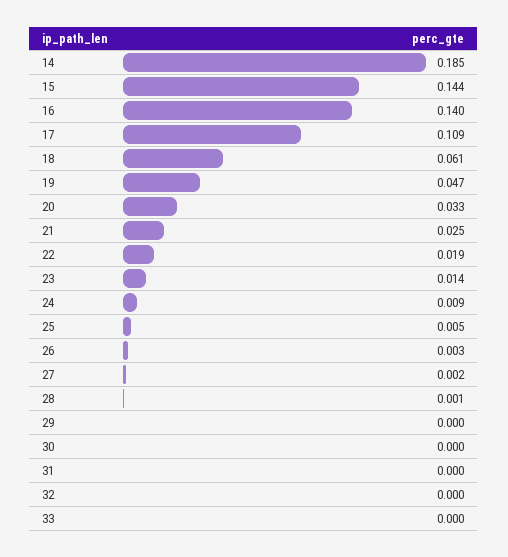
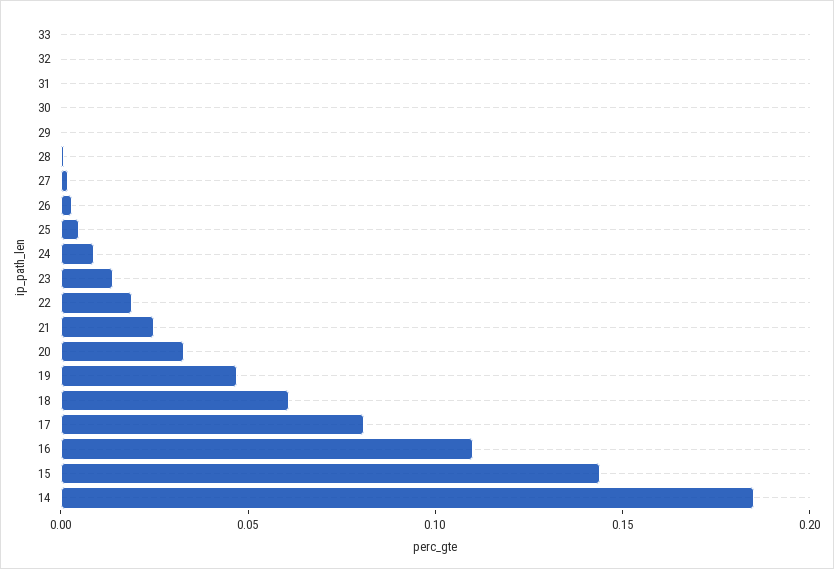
  {
    "14": 0.185,
    "15": 0.144,
-   "16": 0.14,
+   "16": 0.11,
-   "17": 0.109,
+   "17": 0.08,
    "18": 0.061,
    "19": 0.047,
    "20": 0.033,
    "21": 0.025,
    "22": 0.019,
    "23": 0.014,
    "24": 0.009,
    "25": 0.005,
    "26": 0.003,
    "27": 0.002,
    "28": 0.001,
    "29": 0,
    "30": 0,
    "31": 0,
    "32": 0,
    "33": 0
  }

